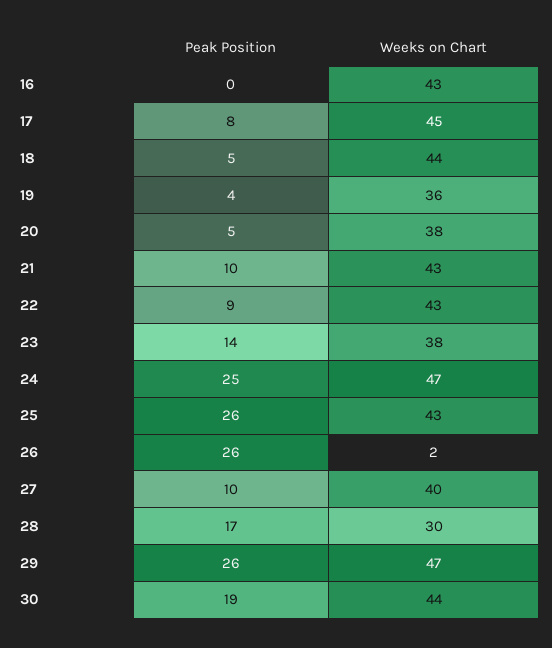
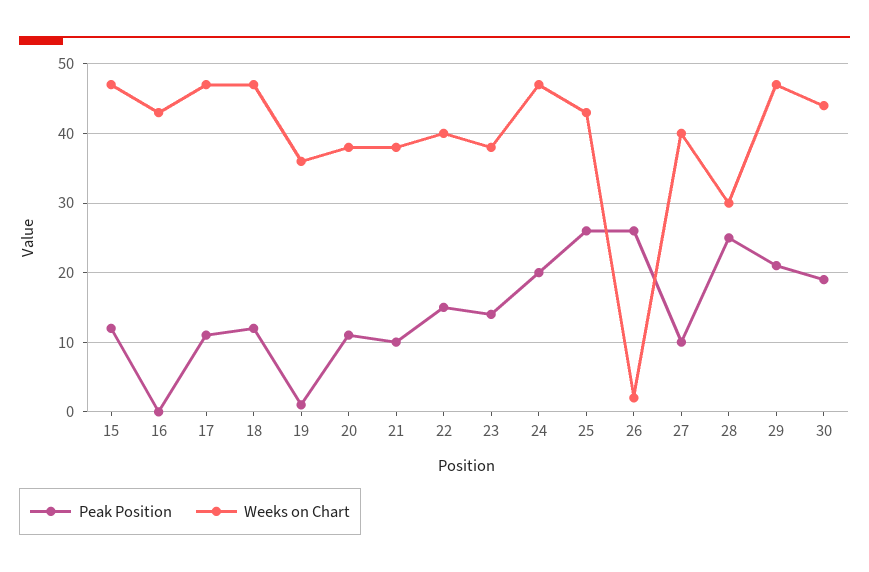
  {
    "Peak Position": {
      "16": 0,
-     "17": 8,
+     "17": 11,
-     "18": 5,
+     "18": 12,
-     "19": 4,
+     "19": 1,
-     "20": 5,
+     "20": 11,
      "21": 10,
-     "22": 9,
+     "22": 15,
      "23": 14,
-     "24": 25,
+     "24": 20,
      "25": 26,
      "26": 26,
      "27": 10,
-     "28": 17,
+     "28": 25,
-     "29": 26,
+     "29": 21,
-     "30": 19
+     "30": 19,
+     "15": 12
    },
    "Weeks on Chart": {
      "16": 43,
-     "17": 45,
+     "17": 47,
-     "18": 44,
+     "18": 47,
      "19": 36,
      "20": 38,
-     "21": 43,
+     "21": 38,
-     "22": 43,
+     "22": 40,
      "23": 38,
      "24": 47,
      "25": 43,
      "26": 2,
      "27": 40,
      "28": 30,
      "29": 47,
-     "30": 44
+     "30": 44,
+     "15": 47
    }
  }

